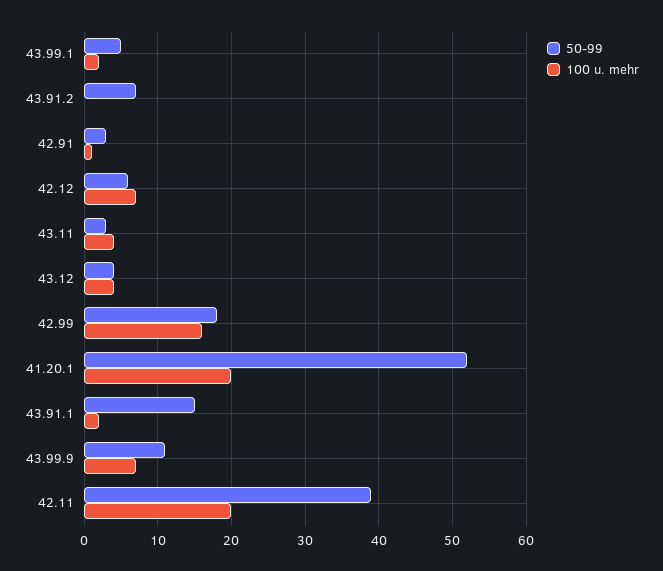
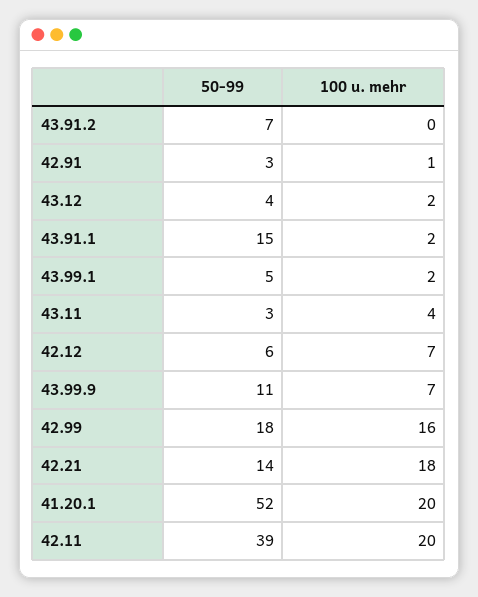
  {
    "50-99": {
      "43.99.1": 5,
      "43.91.2": 7,
      "42.91": 3,
      "42.12": 6,
      "43.11": 3,
      "43.12": 4,
      "42.99": 18,
      "41.20.1": 52,
      "43.91.1": 15,
      "43.99.9": 11,
-     "42.11": 39
+     "42.11": 39,
+     "42.21": 14
    },
    "100 u. mehr": {
      "43.99.1": 2,
      "43.91.2": 0,
      "42.91": 1,
      "42.12": 7,
      "43.11": 4,
-     "43.12": 4,
+     "43.12": 2,
      "42.99": 16,
      "41.20.1": 20,
      "43.91.1": 2,
      "43.99.9": 7,
-     "42.11": 20
+     "42.11": 20,
+     "42.21": 18
    }
  }

